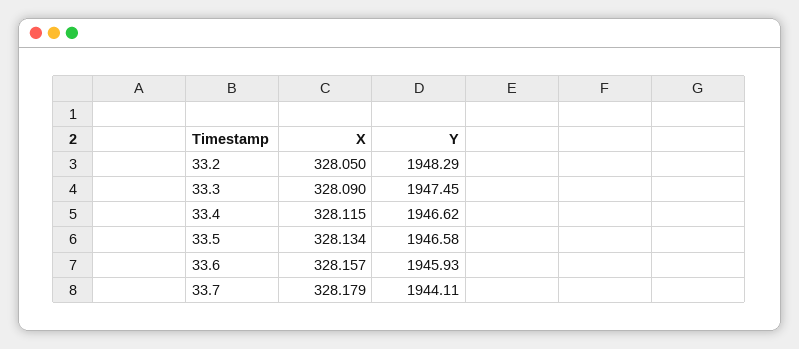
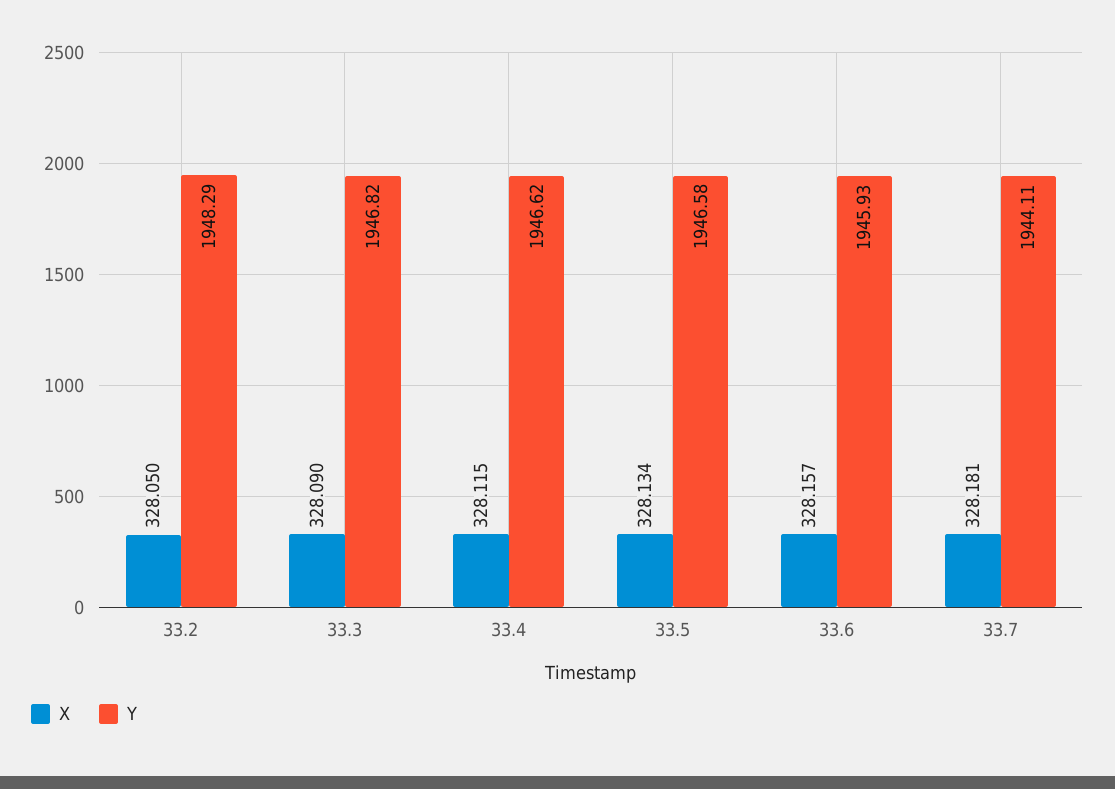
  {
    "X": {
      "33.2": 328.05,
      "33.3": 328.09,
      "33.4": 328.115,
      "33.5": 328.134,
      "33.6": 328.157,
-     "33.7": 328.179
+     "33.7": 328.181
    },
    "Y": {
      "33.2": 1948.29,
-     "33.3": 1947.45,
+     "33.3": 1946.82,
      "33.4": 1946.62,
      "33.5": 1946.58,
      "33.6": 1945.93,
      "33.7": 1944.11
    }
  }

